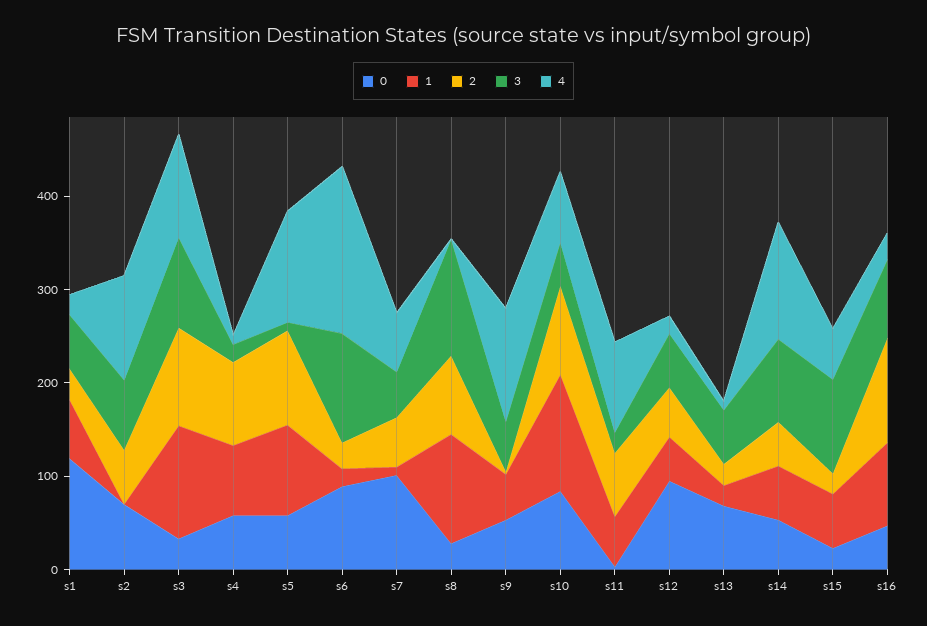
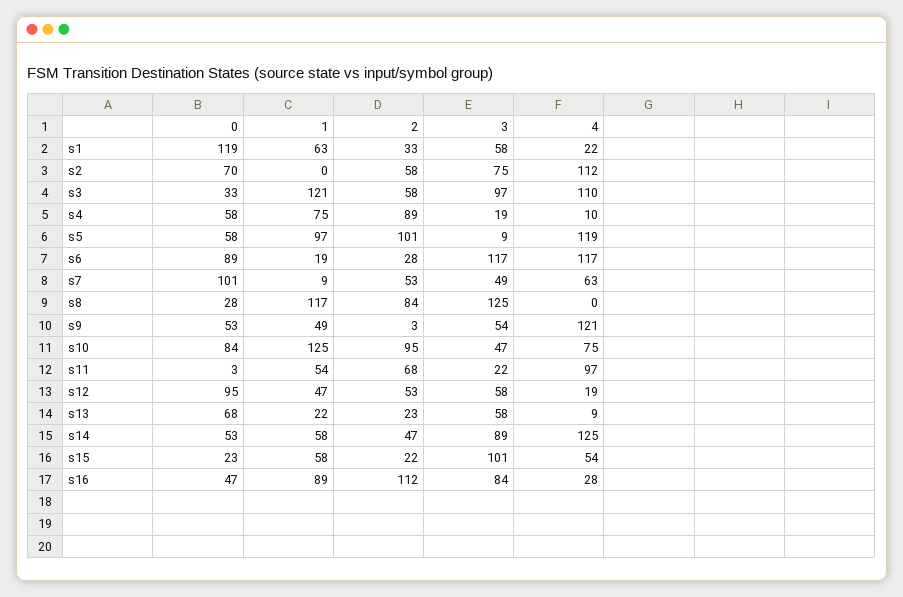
  {
    "0": {
      "s1": 119,
      "s2": 70,
      "s3": 33,
      "s4": 58,
      "s5": 58,
      "s6": 89,
      "s7": 101,
      "s8": 28,
      "s9": 53,
      "s10": 84,
      "s11": 3,
      "s12": 95,
      "s13": 68,
      "s14": 53,
      "s15": 23,
      "s16": 47
    },
    "1": {
      "s1": 63,
      "s2": 0,
      "s3": 121,
      "s4": 75,
      "s5": 97,
      "s6": 19,
      "s7": 9,
      "s8": 117,
      "s9": 49,
      "s10": 125,
      "s11": 54,
      "s12": 47,
      "s13": 22,
      "s14": 58,
      "s15": 58,
      "s16": 89
    },
    "2": {
      "s1": 33,
      "s2": 58,
-     "s3": 100,
+     "s3": 58,
      "s4": 89,
      "s5": 101,
      "s6": 28,
      "s7": 53,
      "s8": 84,
      "s9": 3,
      "s10": 95,
      "s11": 68,
      "s12": 53,
      "s13": 23,
      "s14": 47,
      "s15": 22,
      "s16": 112
    },
    "3": {
      "s1": 58,
      "s2": 75,
      "s3": 97,
      "s4": 19,
      "s5": 9,
      "s6": 117,
      "s7": 49,
      "s8": 125,
      "s9": 54,
      "s10": 47,
      "s11": 22,
      "s12": 58,
      "s13": 58,
      "s14": 89,
      "s15": 101,
      "s16": 84
    },
    "4": {
      "s1": 22,
      "s2": 112,
      "s3": 110,
      "s4": 10,
      "s5": 119,
-     "s6": 180,
+     "s6": 117,
      "s7": 63,
      "s8": 0,
      "s9": 121,
      "s10": 75,
      "s11": 97,
      "s12": 19,
      "s13": 9,
      "s14": 125,
      "s15": 54,
      "s16": 28
    }
  }

